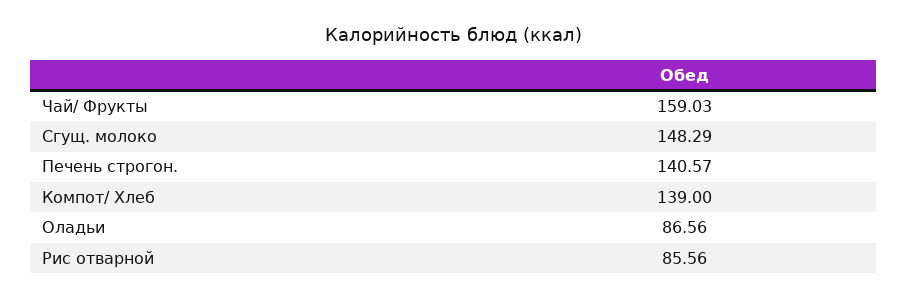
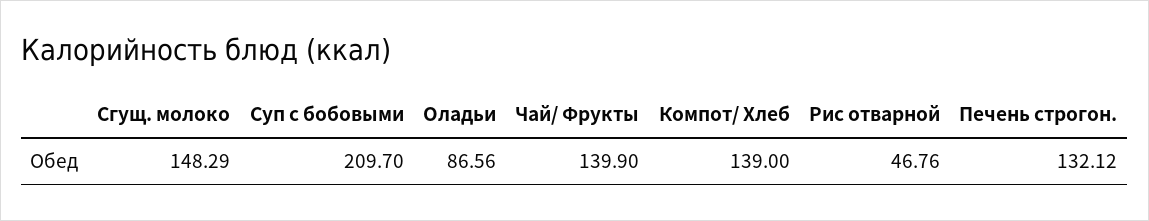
  {
-   "Чай/ Фрукты": 159.03,
+   "Чай/ Фрукты": 139.9,
    "Сгущ. молоко": 148.29,
-   "Печень строгон.": 140.57,
+   "Печень строгон.": 132.12,
    "Компот/ Хлеб": 139,
    "Оладьи": 86.56,
-   "Рис отварной": 85.56
+   "Рис отварной": 46.76,
+   "Суп с бобовыми": 209.7
  }

